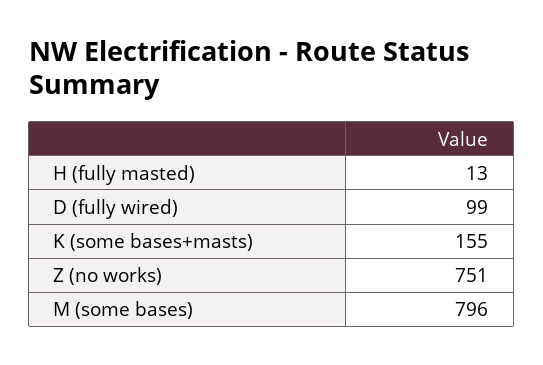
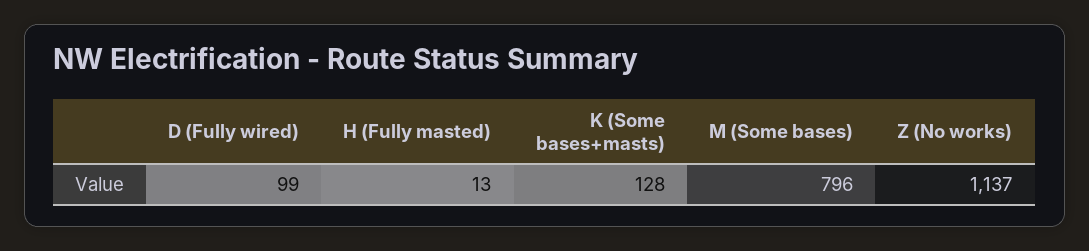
  {
    "H (fully masted)": 13,
    "D (fully wired)": 99,
-   "K (some bases+masts)": 155,
+   "K (some bases+masts)": 128,
-   "Z (no works)": 751,
+   "Z (no works)": 1137,
    "M (some bases)": 796
  }

